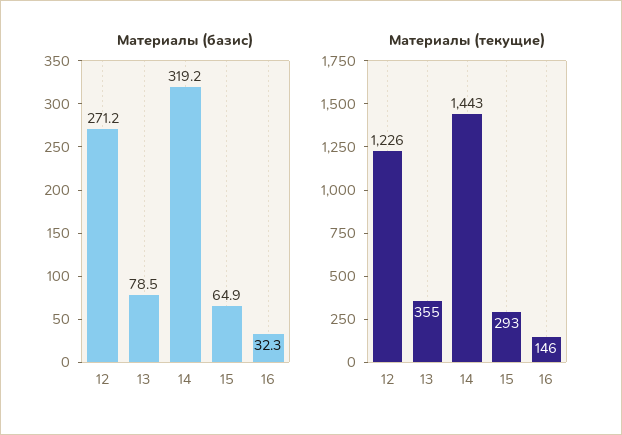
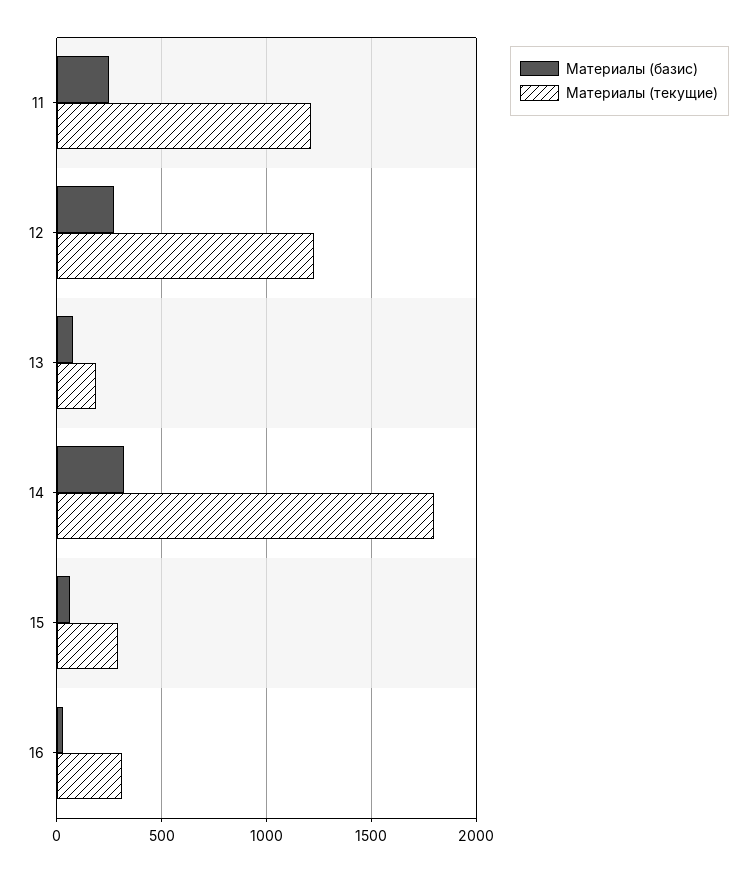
  {
    "Материалы (базис)": {
      "12": 271.2,
      "13": 78.5,
      "14": 319.2,
      "15": 64.9,
-     "16": 32.3
+     "16": 32.3,
+     "11": 250
    },
    "Материалы (текущие)": {
      "12": 1226,
-     "13": 355,
+     "13": 200,
-     "14": 1443,
+     "14": 1800,
      "15": 293,
-     "16": 146
+     "16": 300,
+     "11": 1200
    }
  }

